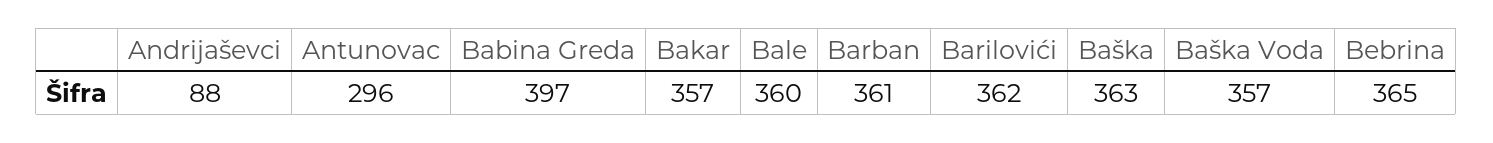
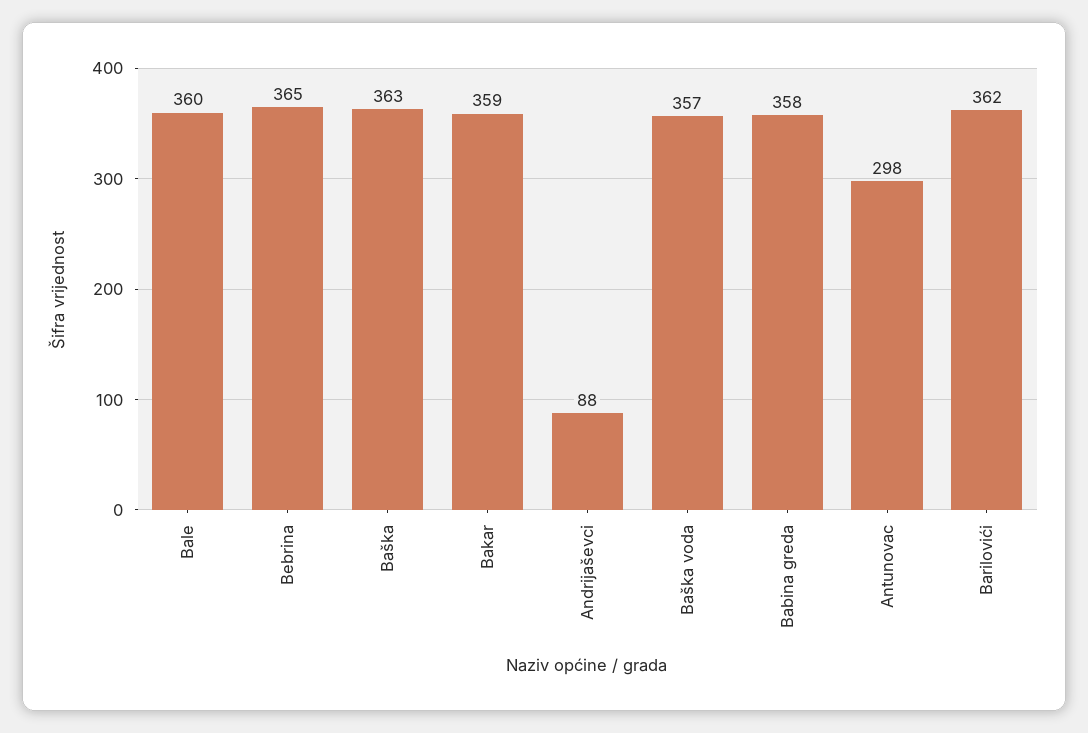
  {
    "Andrijaševci": 88,
-   "Antunovac": 296,
+   "Antunovac": 298,
-   "Babina Greda": 397,
+   "Babina Greda": 358,
-   "Bakar": 357,
+   "Bakar": 359,
    "Bale": 360,
-   "Barban": 361,
    "Barilovići": 362,
    "Baška": 363,
    "Baška Voda": 357,
    "Bebrina": 365
  }

